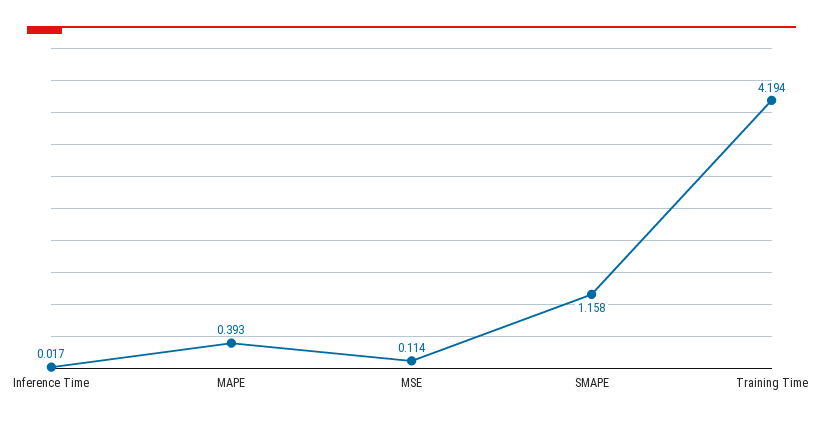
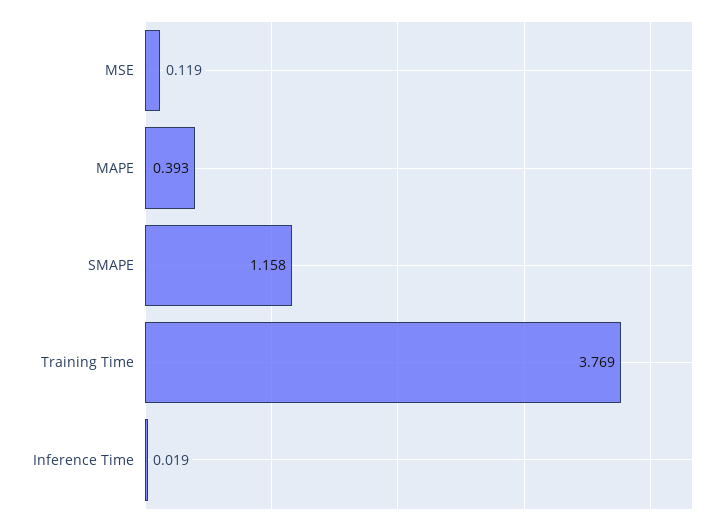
  {
-   "Inference Time": 0.017,
+   "Inference Time": 0.019,
    "MAPE": 0.393,
-   "MSE": 0.114,
+   "MSE": 0.119,
    "SMAPE": 1.158,
-   "Training Time": 4.194
+   "Training Time": 3.769
  }

